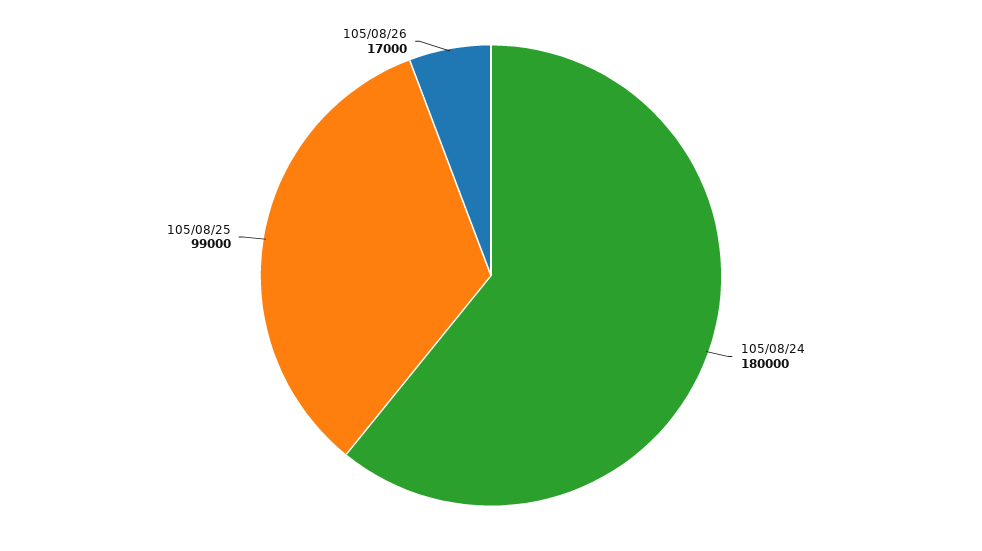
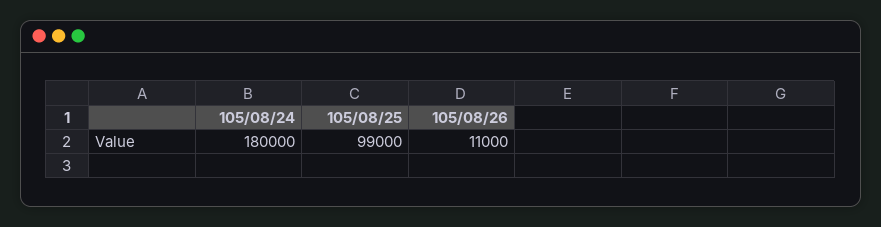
  {
    "105/08/24": 180000,
    "105/08/25": 99000,
-   "105/08/26": 17000
+   "105/08/26": 11000
  }

